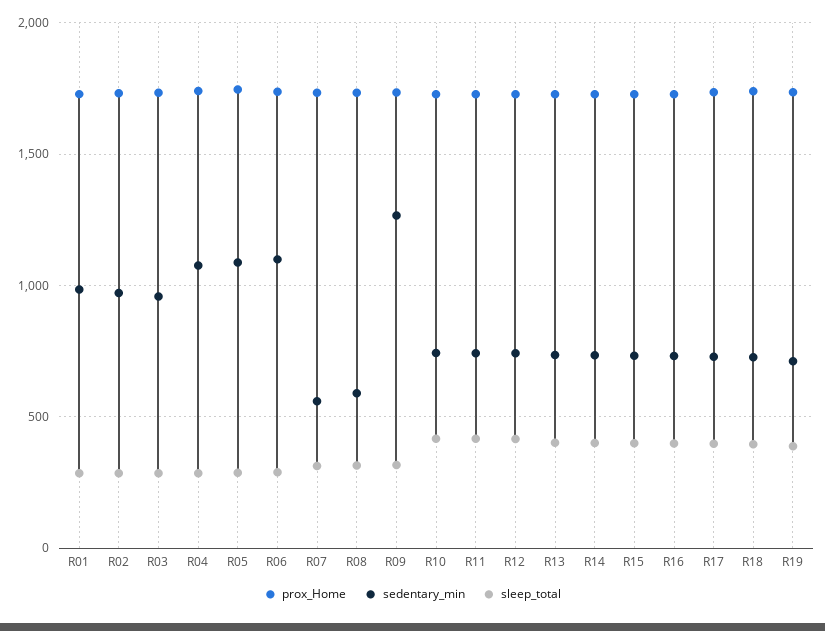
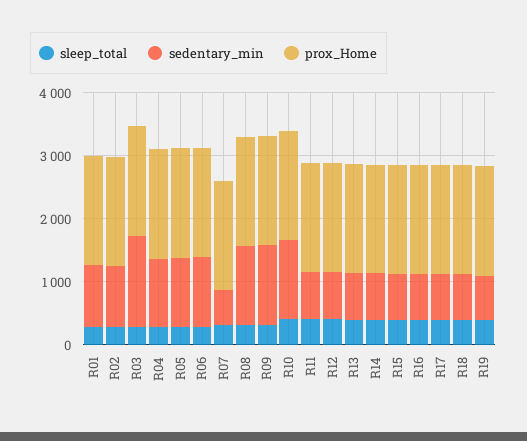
  {
    "prox_Home": {
      "R01": 1750,
      "R02": 1750,
      "R03": 1750,
      "R04": 1750,
      "R05": 1750,
      "R06": 1750,
      "R07": 1750,
      "R08": 1750,
      "R09": 1750,
      "R10": 1750,
      "R11": 1750,
      "R12": 1750,
      "R13": 1750,
      "R14": 1750,
      "R15": 1750,
      "R16": 1750,
      "R17": 1750,
      "R18": 1750,
      "R19": 1750
    },
    "sedentary_min": {
      "R01": 1000,
      "R02": 950,
-     "R03": 950,
+     "R03": 1400,
      "R04": 1100,
      "R05": 1100,
      "R06": 1100,
      "R07": 550,
-     "R08": 600,
+     "R08": 1200,
      "R09": 1250,
-     "R10": 750,
+     "R10": 1200,
      "R11": 750,
      "R12": 750,
      "R13": 750,
      "R14": 750,
      "R15": 750,
      "R16": 750,
      "R17": 750,
      "R18": 750,
      "R19": 700
    },
    "sleep_total": {
      "R01": 300,
      "R02": 300,
      "R03": 300,
      "R04": 300,
      "R05": 300,
      "R06": 300,
      "R07": 300,
      "R08": 300,
      "R09": 300,
      "R10": 400,
      "R11": 400,
      "R12": 400,
      "R13": 400,
      "R14": 400,
      "R15": 400,
      "R16": 400,
      "R17": 400,
      "R18": 400,
      "R19": 400
    }
  }

